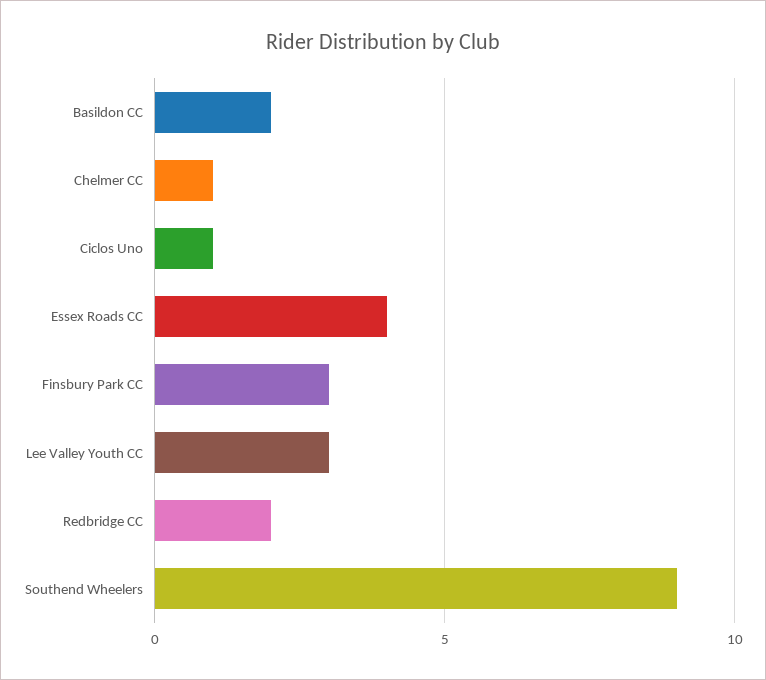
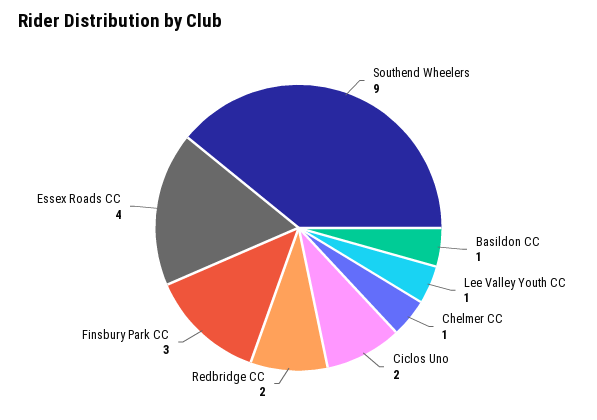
  {
-   "Basildon CC": 2,
+   "Basildon CC": 1,
    "Chelmer CC": 1,
-   "Ciclos Uno": 1,
+   "Ciclos Uno": 2,
    "Essex Roads CC": 4,
    "Finsbury Park CC": 3,
-   "Lee Valley Youth CC": 3,
+   "Lee Valley Youth CC": 1,
    "Redbridge CC": 2,
    "Southend Wheelers": 9
  }

